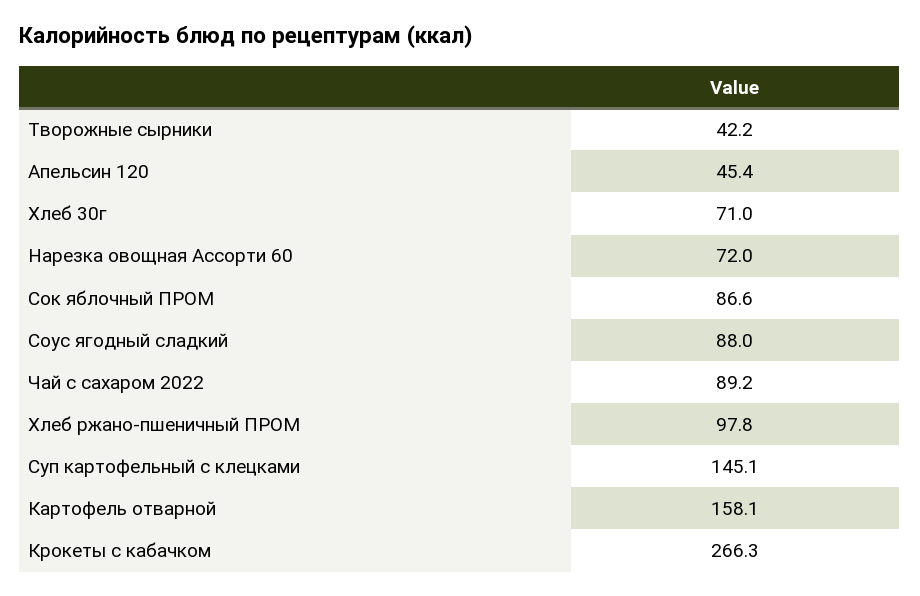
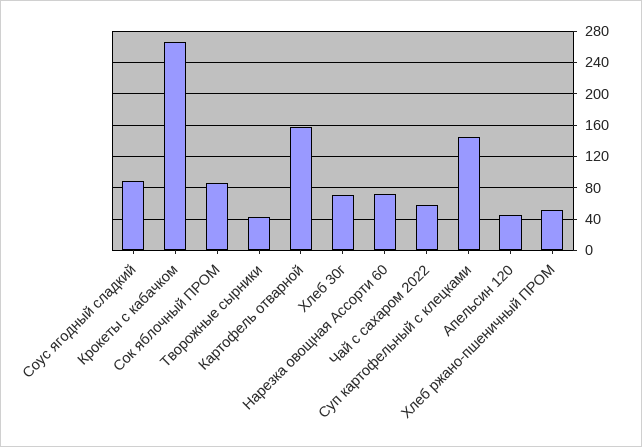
  {
    "Творожные сырники": 42.2,
    "Апельсин 120": 45.4,
    "Хлеб 30г": 71,
    "Нарезка овощная Ассорти 60": 72,
    "Сок яблочный ПРОМ": 86.6,
    "Соус ягодный сладкий": 88,
-   "Чай с сахаром 2022": 89.2,
+   "Чай с сахаром 2022": 60,
-   "Хлеб ржано-пшеничный ПРОМ": 97.8,
+   "Хлеб ржано-пшеничный ПРОМ": 50,
    "Суп картофельный с клецками": 145.1,
    "Картофель отварной": 158.1,
    "Крокеты с кабачком": 266.3
  }

